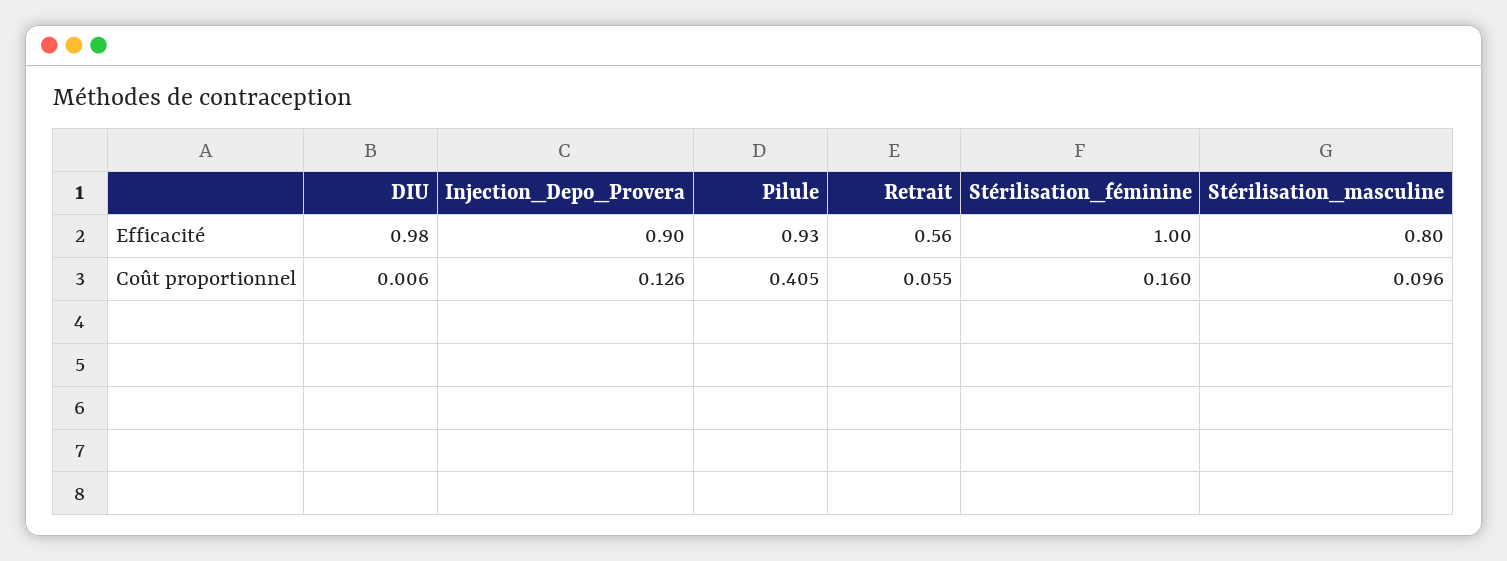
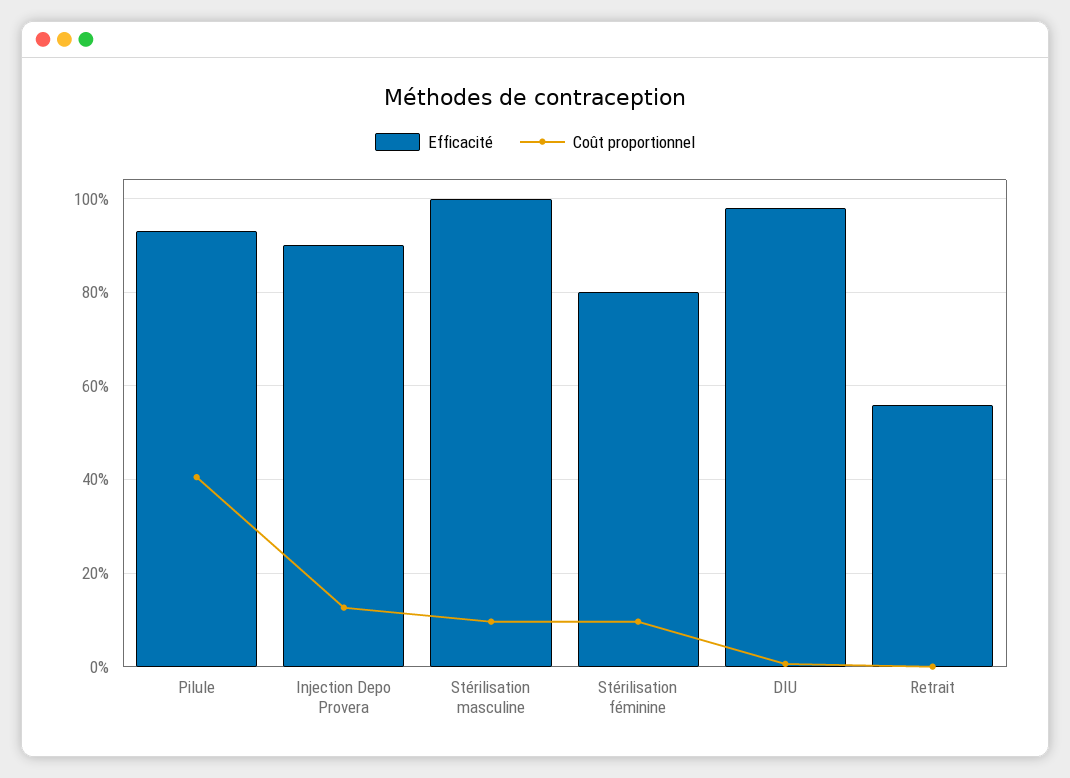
  {
    "Efficacité": {
      "DIU": 0.98,
      "Injection_Depo_Provera": 0.9,
      "Pilule": 0.93,
      "Retrait": 0.56,
-     "Stérilisation_féminine": 1,
+     "Stérilisation_féminine": 0.8,
-     "Stérilisation_masculine": 0.8
+     "Stérilisation_masculine": 1
    },
    "Coût proportionnel": {
      "DIU": 0.006,
      "Injection_Depo_Provera": 0.126,
      "Pilule": 0.405,
-     "Retrait": 0.055,
+     "Retrait": 0,
-     "Stérilisation_féminine": 0.16,
+     "Stérilisation_féminine": 0.1,
      "Stérilisation_masculine": 0.096
    }
  }

